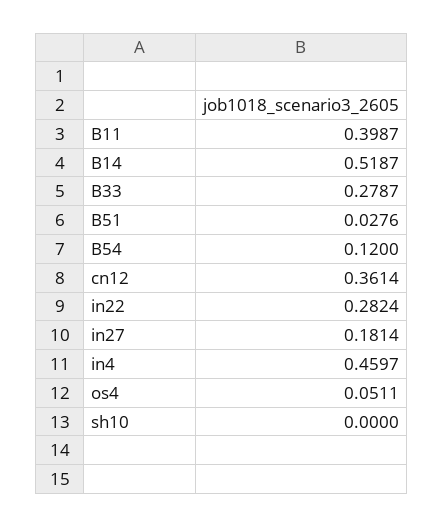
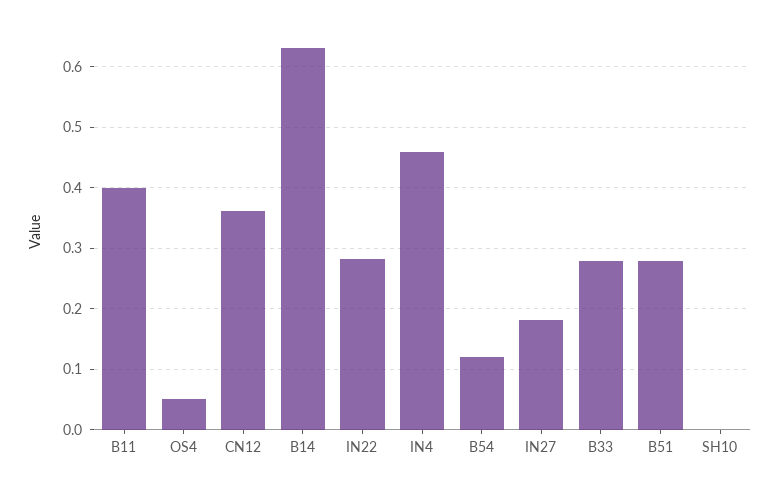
  {
    "B11": 0.3987,
-   "B14": 0.5187,
+   "B14": 0.63,
    "B33": 0.2787,
-   "B51": 0.0276,
+   "B51": 0.28,
    "B54": 0.12,
    "cn12": 0.3614,
    "in22": 0.2824,
    "in27": 0.1814,
    "in4": 0.4597,
    "os4": 0.0511,
    "sh10": 0
  }

